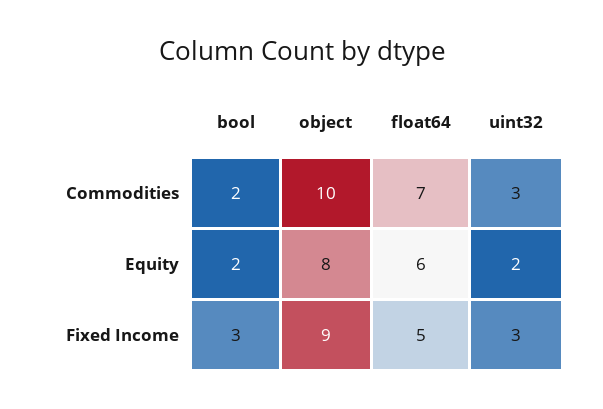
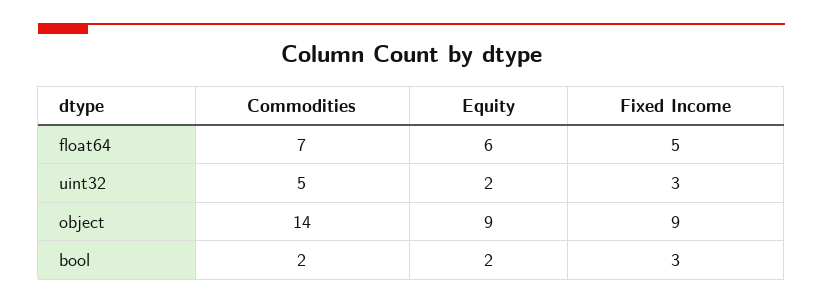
  {
    "bool": {
      "Commodities": 2,
      "Equity": 2,
      "Fixed Income": 3
    },
    "object": {
-     "Commodities": 10,
+     "Commodities": 14,
-     "Equity": 8,
+     "Equity": 9,
      "Fixed Income": 9
    },
    "float64": {
      "Commodities": 7,
      "Equity": 6,
      "Fixed Income": 5
    },
    "uint32": {
-     "Commodities": 3,
+     "Commodities": 5,
      "Equity": 2,
      "Fixed Income": 3
    }
  }

